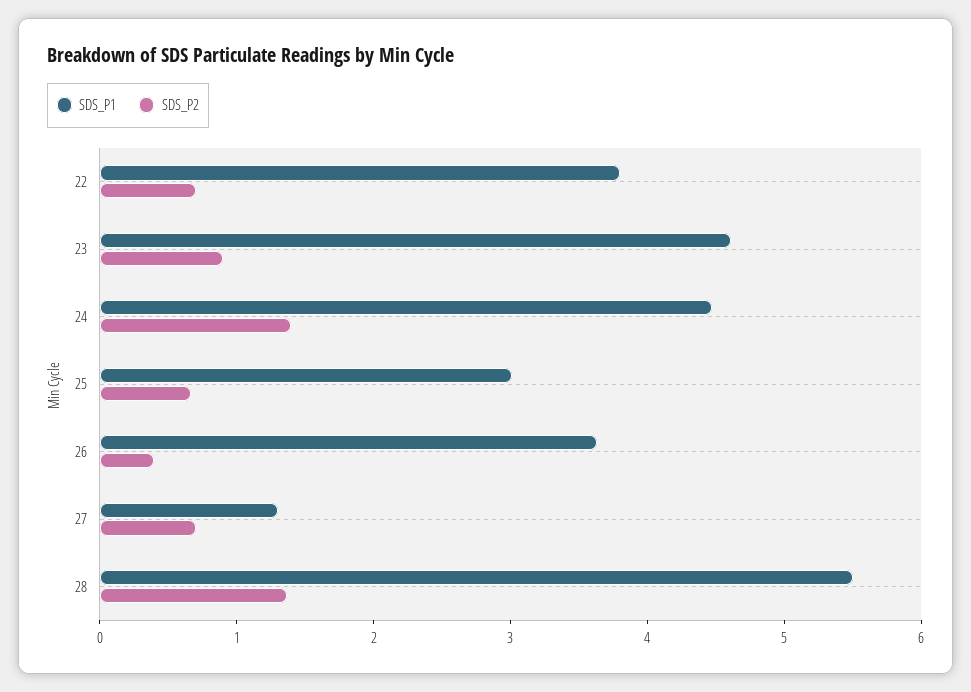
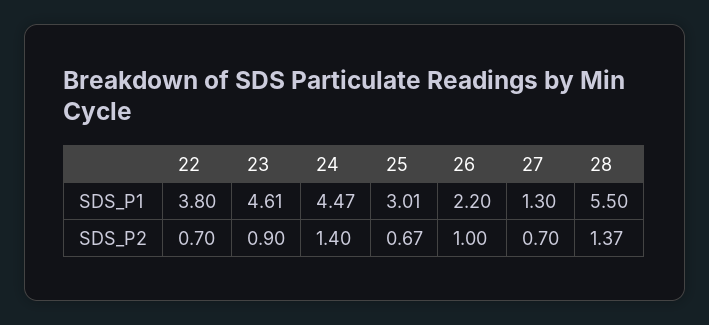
  {
    "SDS_P1": {
      "22": 3.8,
      "23": 4.61,
      "24": 4.47,
      "25": 3.01,
-     "26": 3.6,
+     "26": 2.2,
      "27": 1.3,
      "28": 5.5
    },
    "SDS_P2": {
      "22": 0.7,
      "23": 0.9,
      "24": 1.4,
      "25": 0.67,
-     "26": 0.4,
+     "26": 1,
      "27": 0.7,
      "28": 1.37
    }
  }

